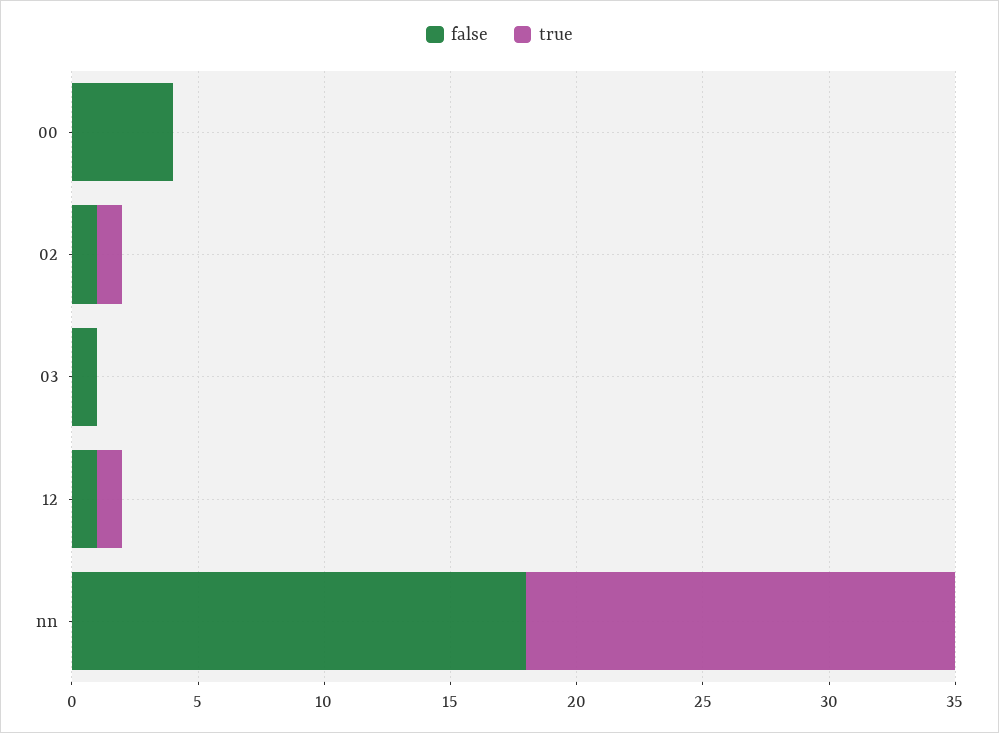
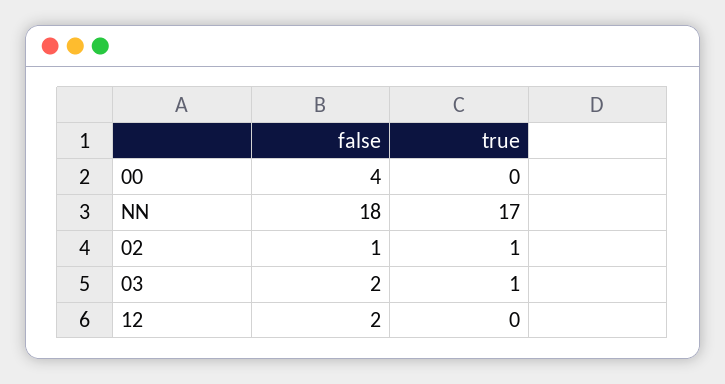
  {
    "false": {
      "00": 4,
      "02": 1,
-     "03": 1,
+     "03": 2,
-     "12": 1,
+     "12": 2,
      "nn": 18
    },
    "true": {
      "00": 0,
      "02": 1,
-     "03": 0,
+     "03": 1,
-     "12": 1,
+     "12": 0,
      "nn": 17
    }
  }

